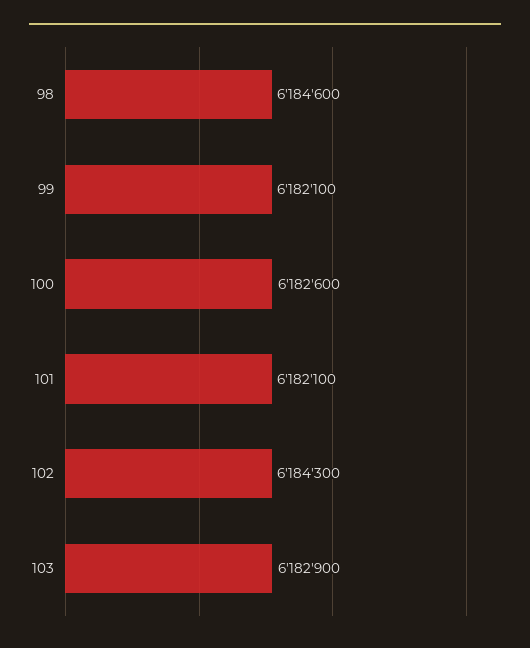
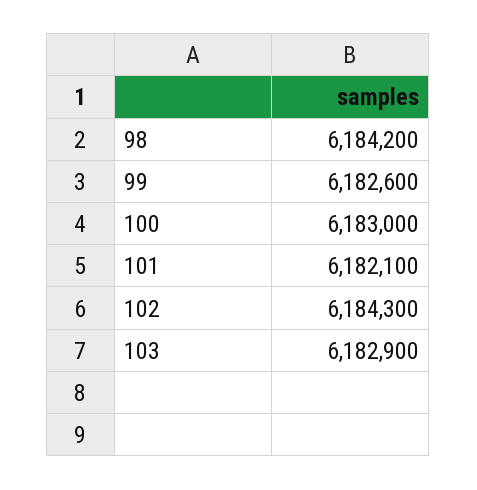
  {
-   "98": 6184600,
+   "98": 6184200,
-   "99": 6182100,
+   "99": 6182600,
-   "100": 6182600,
+   "100": 6183000,
    "101": 6182100,
    "102": 6184300,
    "103": 6182900
  }

